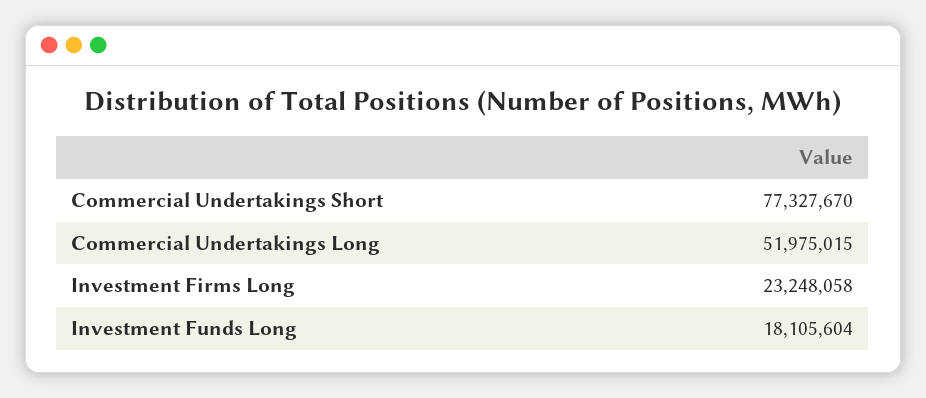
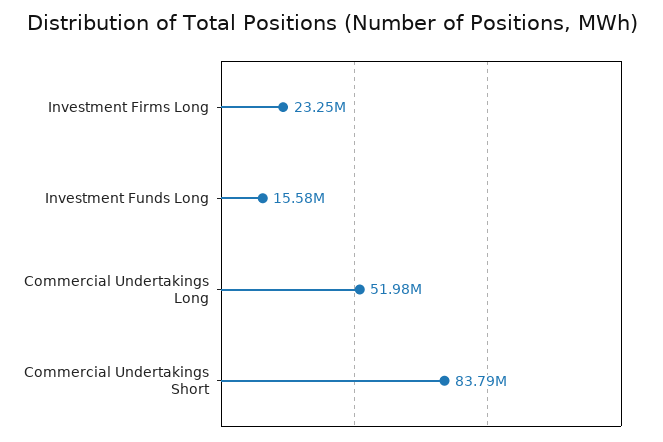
  {
-   "Commercial Undertakings Short": 77327670,
+   "Commercial Undertakings Short": 83790000,
    "Commercial Undertakings Long": 51975015,
    "Investment Firms Long": 23248058,
-   "Investment Funds Long": 18105604
+   "Investment Funds Long": 15580000
  }

